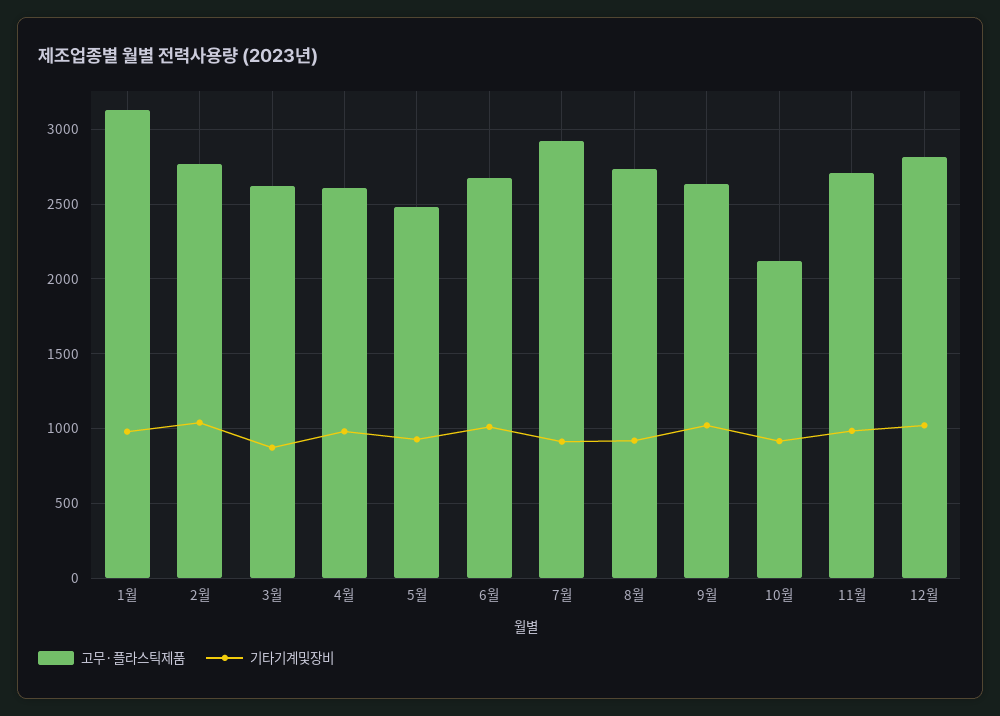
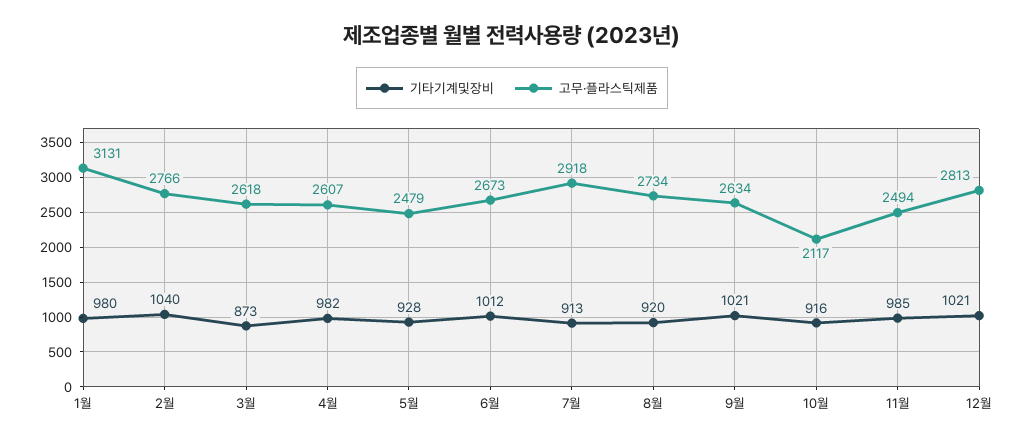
  {
    "고무·플라스틱제품": {
      "1월": 3131,
      "2월": 2766,
      "3월": 2618,
      "4월": 2607,
      "5월": 2479,
      "6월": 2673,
      "7월": 2918,
      "8월": 2734,
      "9월": 2634,
      "10월": 2117,
-     "11월": 2700,
+     "11월": 2494,
      "12월": 2813
    },
    "기타기계및장비": {
      "1월": 980,
      "2월": 1040,
      "3월": 873,
      "4월": 982,
      "5월": 928,
      "6월": 1012,
      "7월": 913,
      "8월": 920,
      "9월": 1021,
      "10월": 916,
      "11월": 985,
      "12월": 1021
    }
  }

